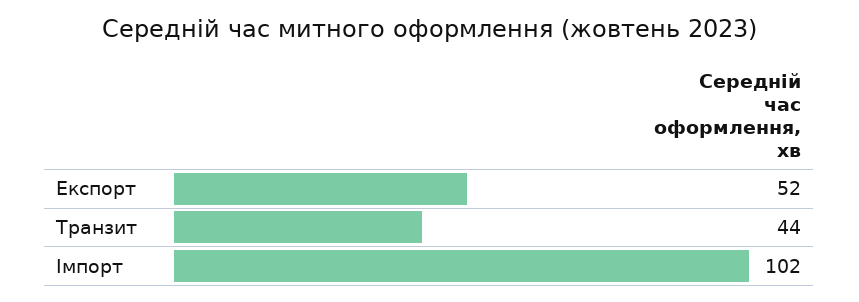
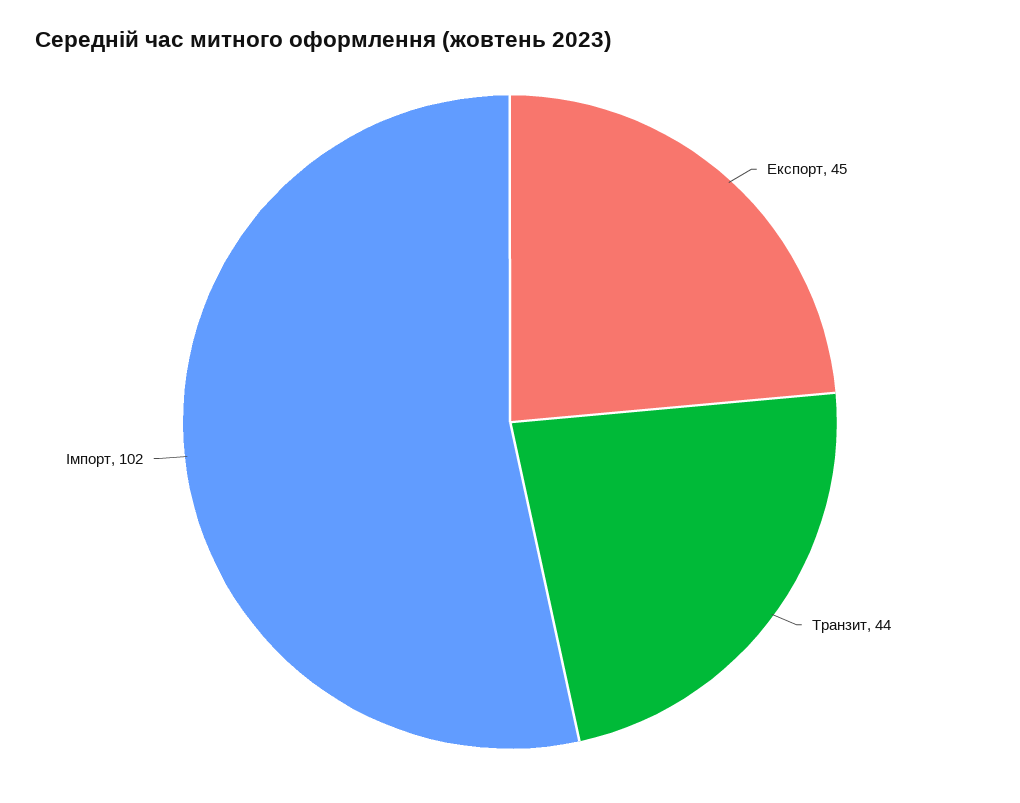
  {
-   "Експорт": 52,
+   "Експорт": 45,
    "Транзит": 44,
    "Імпорт": 102
  }

